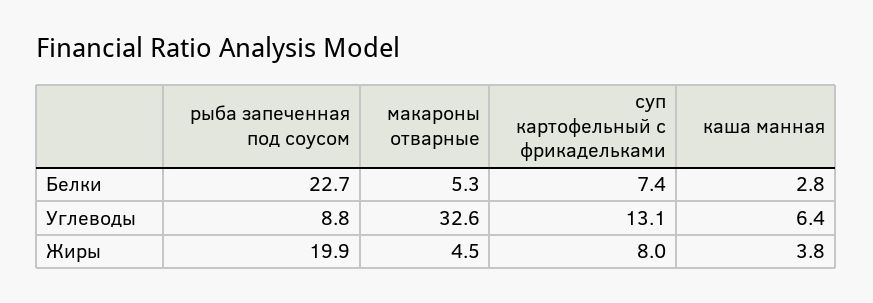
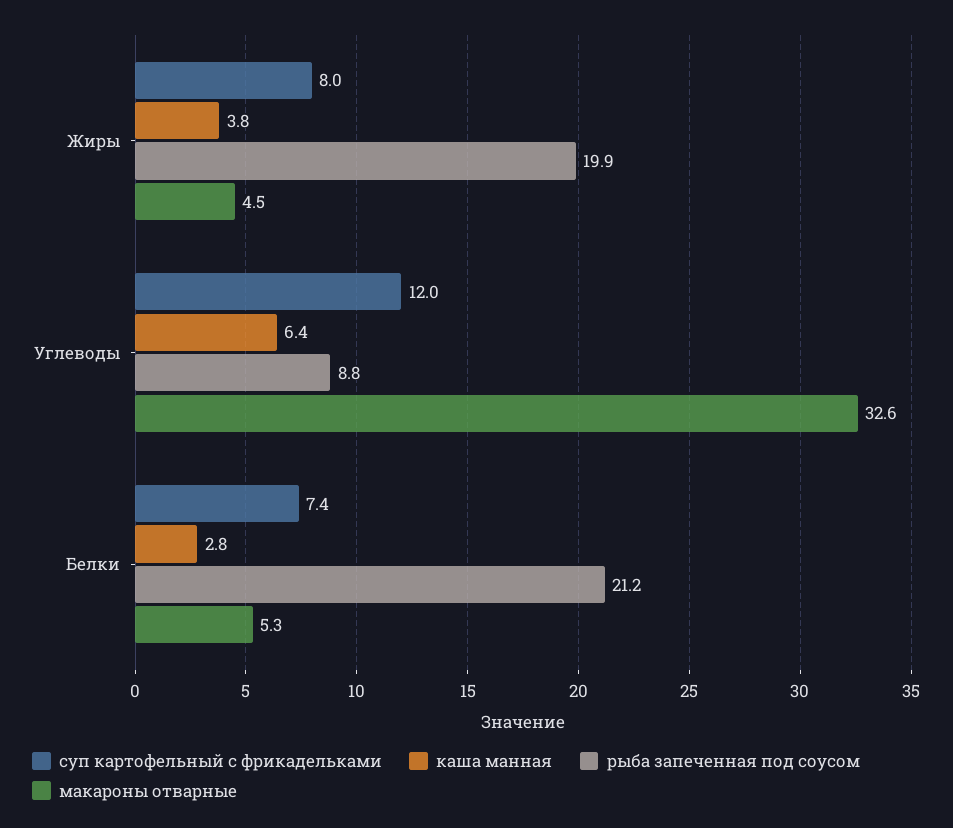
  {
    "рыба запеченная под соусом": {
-     "Белки": 22.7,
+     "Белки": 21.2,
      "Углеводы": 8.8,
      "Жиры": 19.9
    },
    "макароны отварные": {
      "Белки": 5.3,
      "Углеводы": 32.6,
      "Жиры": 4.5
    },
    "суп картофельный с фрикадельками": {
      "Белки": 7.4,
-     "Углеводы": 13.1,
+     "Углеводы": 12,
      "Жиры": 8
    },
    "каша манная": {
      "Белки": 2.8,
      "Углеводы": 6.4,
      "Жиры": 3.8
    }
  }

